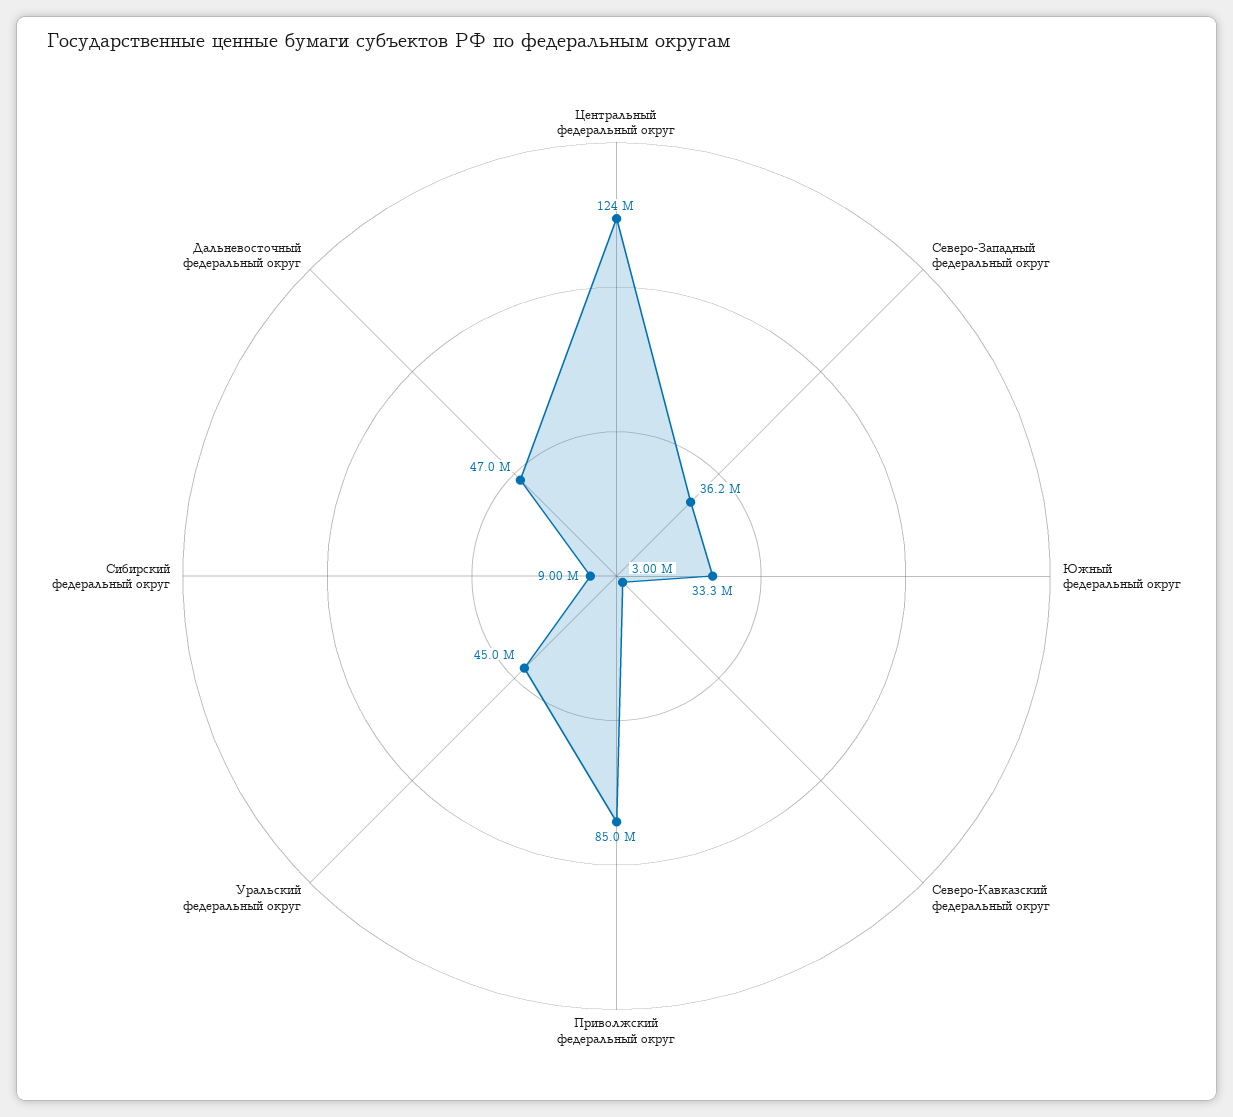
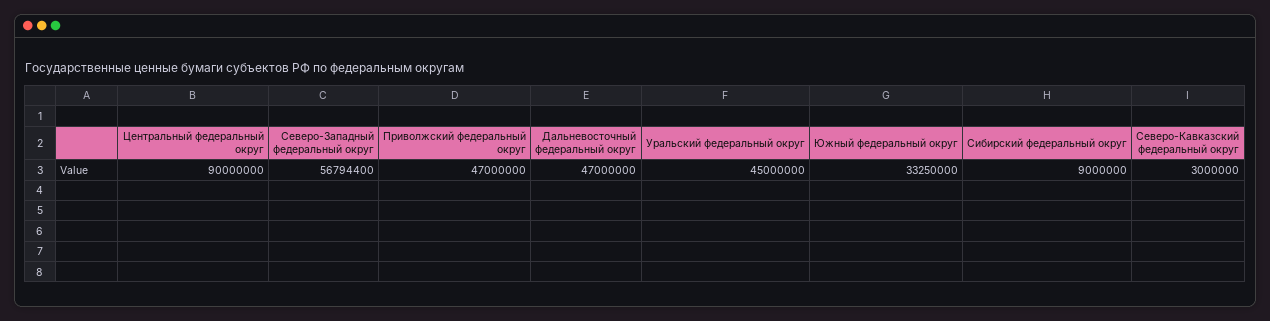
  {
-   "Центральный федеральный округ": 124000000,
+   "Центральный федеральный округ": 90000000,
-   "Северо-Западный федеральный округ": 36200000,
+   "Северо-Западный федеральный округ": 56794400,
    "Южный федеральный округ": 33250000,
    "Северо-Кавказский федеральный округ": 3000000,
-   "Приволжский федеральный округ": 85000000,
+   "Приволжский федеральный округ": 47000000,
    "Уральский федеральный округ": 45000000,
    "Сибирский федеральный округ": 9000000,
    "Дальневосточный федеральный округ": 47000000
  }

